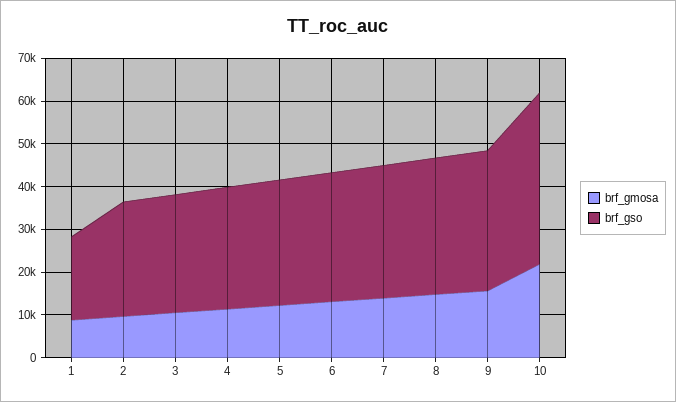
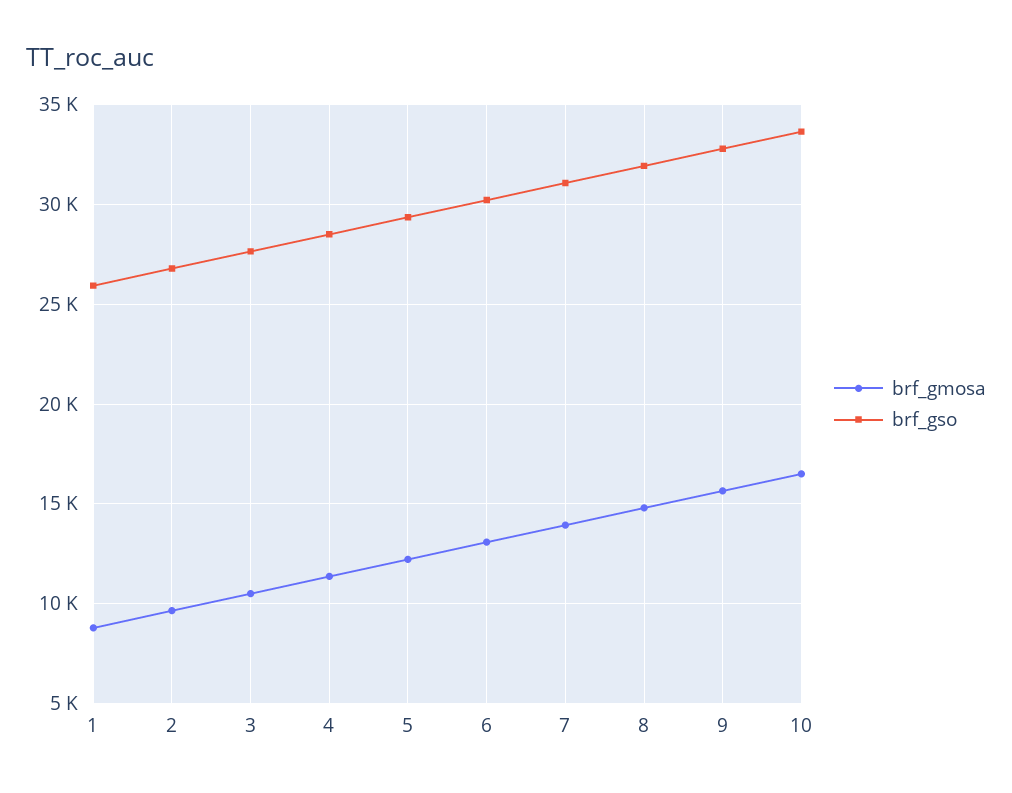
  {
    "brf_gmosa": {
      "1": 9000,
      "2": 9500,
      "3": 10500,
      "4": 11500,
      "5": 12000,
      "6": 13000,
      "7": 14000,
      "8": 15000,
      "9": 15500,
-     "10": 22000
+     "10": 16500
    },
    "brf_gso": {
-     "1": 20000,
+     "1": 26000,
      "2": 27000,
      "3": 27500,
      "4": 28500,
      "5": 29500,
      "6": 30000,
      "7": 31000,
      "8": 32000,
      "9": 33000,
-     "10": 40000
+     "10": 33500
    }
  }

